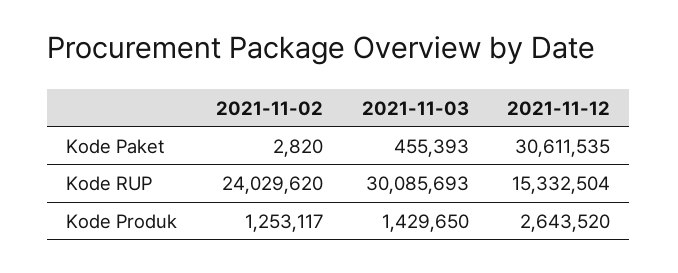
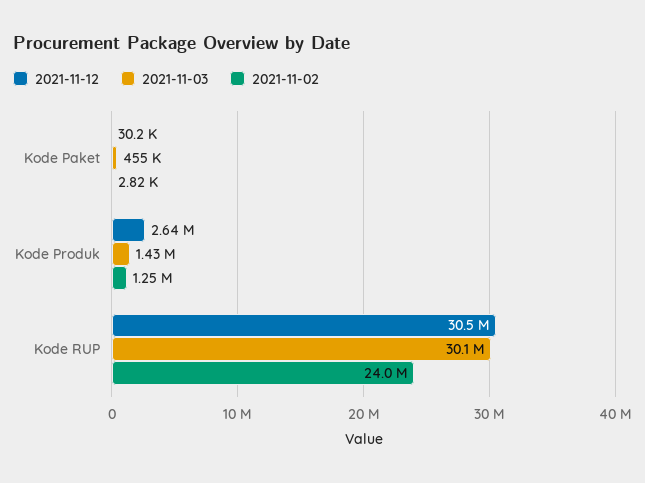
  {
    "2021-11-02": {
      "Kode Paket": 2820,
      "Kode RUP": 24029620,
      "Kode Produk": 1253117
    },
    "2021-11-03": {
      "Kode Paket": 455393,
      "Kode RUP": 30085693,
      "Kode Produk": 1429650
    },
    "2021-11-12": {
-     "Kode Paket": 30611535,
+     "Kode Paket": 30200,
-     "Kode RUP": 15332504,
+     "Kode RUP": 30500000,
      "Kode Produk": 2643520
    }
  }

